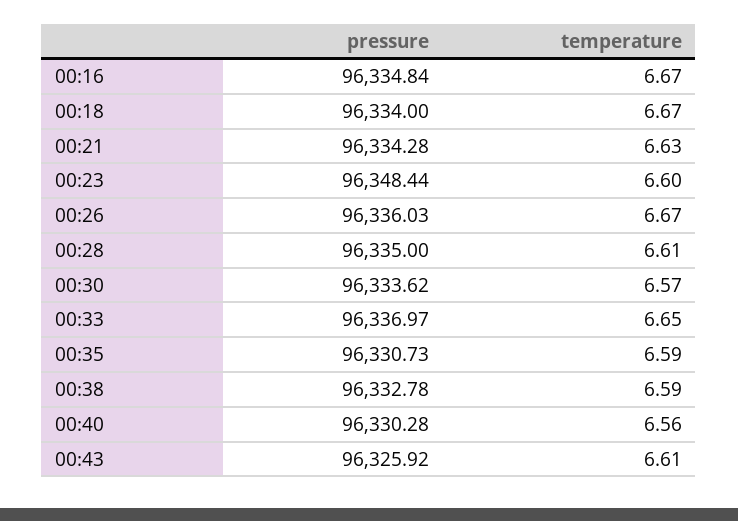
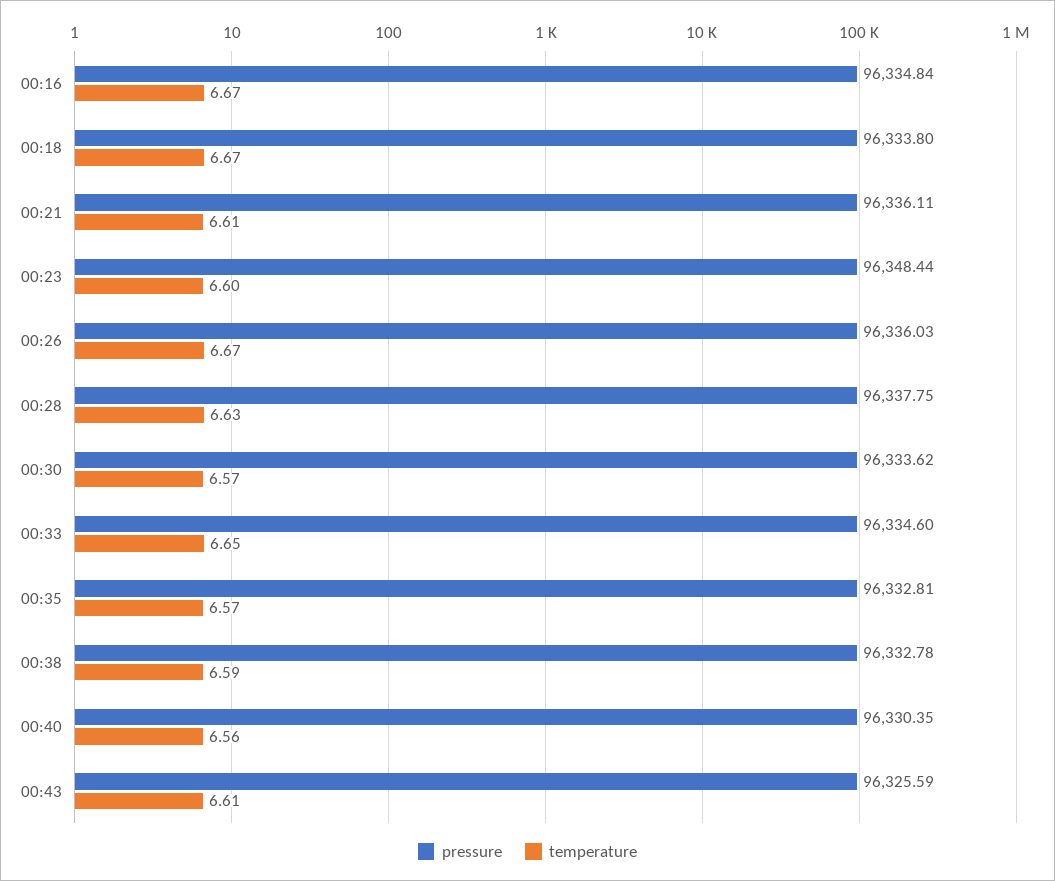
  {
    "pressure": {
      "00:16": 96334.84,
-     "00:18": 96334,
+     "00:18": 96333.8,
-     "00:21": 96334.28,
+     "00:21": 96336.11,
      "00:23": 96348.44,
      "00:26": 96336.03,
-     "00:28": 96335,
+     "00:28": 96337.75,
      "00:30": 96333.62,
-     "00:33": 96336.97,
+     "00:33": 96334.6,
-     "00:35": 96330.73,
+     "00:35": 96332.81,
      "00:38": 96332.78,
-     "00:40": 96330.28,
+     "00:40": 96330.35,
-     "00:43": 96325.92
+     "00:43": 96325.59
    },
    "temperature": {
      "00:16": 6.67,
      "00:18": 6.67,
-     "00:21": 6.63,
+     "00:21": 6.61,
      "00:23": 6.6,
      "00:26": 6.67,
-     "00:28": 6.61,
+     "00:28": 6.63,
      "00:30": 6.57,
      "00:33": 6.65,
-     "00:35": 6.59,
+     "00:35": 6.57,
      "00:38": 6.59,
      "00:40": 6.56,
      "00:43": 6.61
    }
  }

